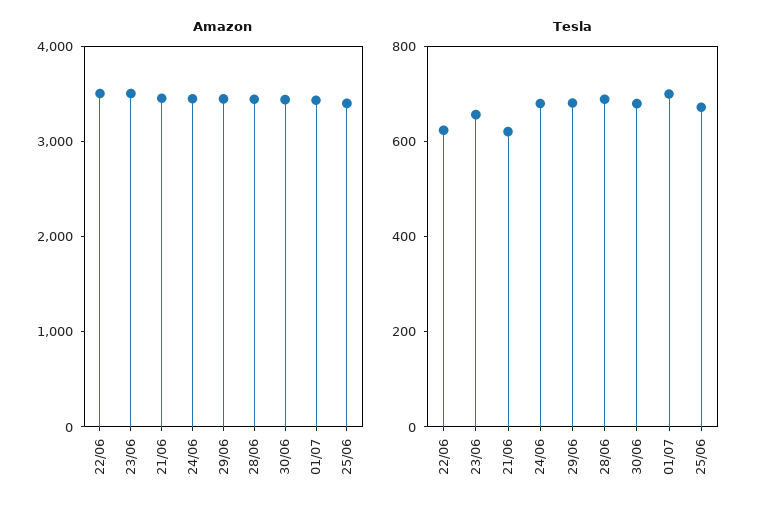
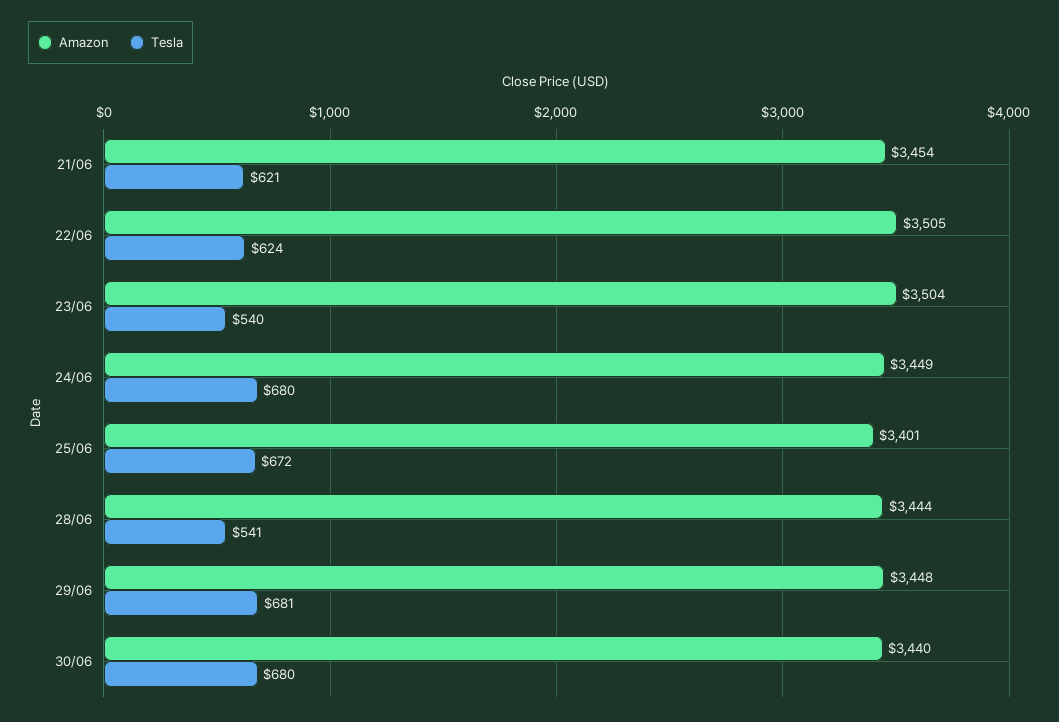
  {
    "Amazon": {
      "22/06": 3505,
      "23/06": 3504,
      "21/06": 3454,
      "24/06": 3449,
      "29/06": 3448,
      "28/06": 3444,
      "30/06": 3440,
-     "01/07": 3400,
      "25/06": 3401
    },
    "Tesla": {
      "22/06": 624,
-     "23/06": 650,
+     "23/06": 540,
      "21/06": 621,
      "24/06": 680,
      "29/06": 681,
-     "28/06": 700,
+     "28/06": 541,
      "30/06": 680,
-     "01/07": 700,
      "25/06": 672
    }
  }

